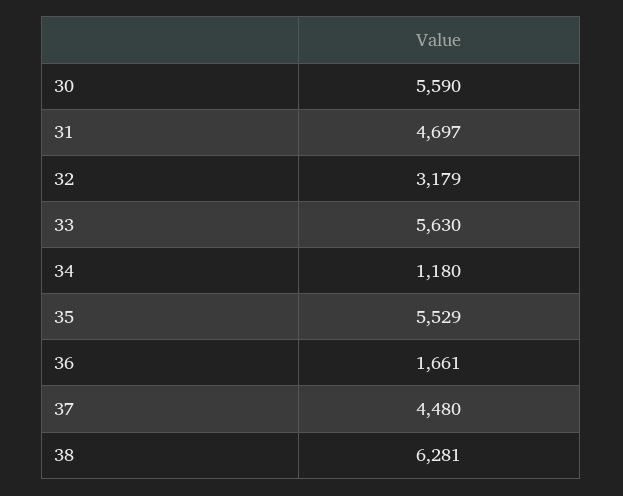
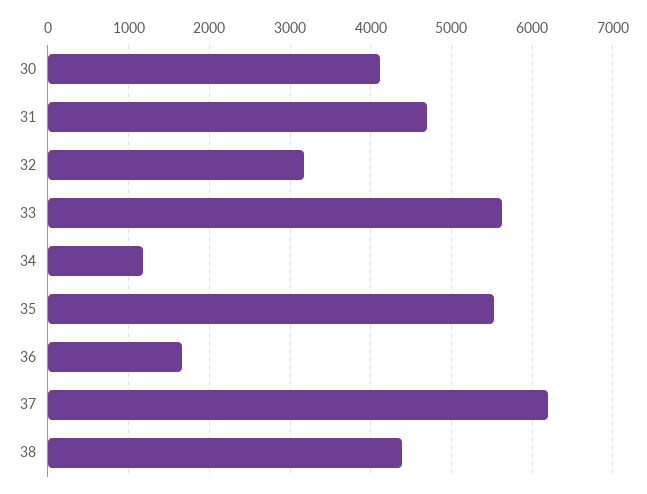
  {
-   "30": 5590,
+   "30": 4100,
    "31": 4697,
    "32": 3179,
    "33": 5630,
    "34": 1180,
    "35": 5529,
    "36": 1661,
-   "37": 4480,
+   "37": 6200,
-   "38": 6281
+   "38": 4400
  }

